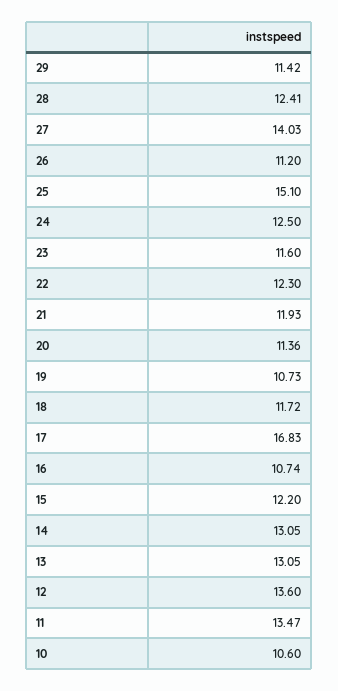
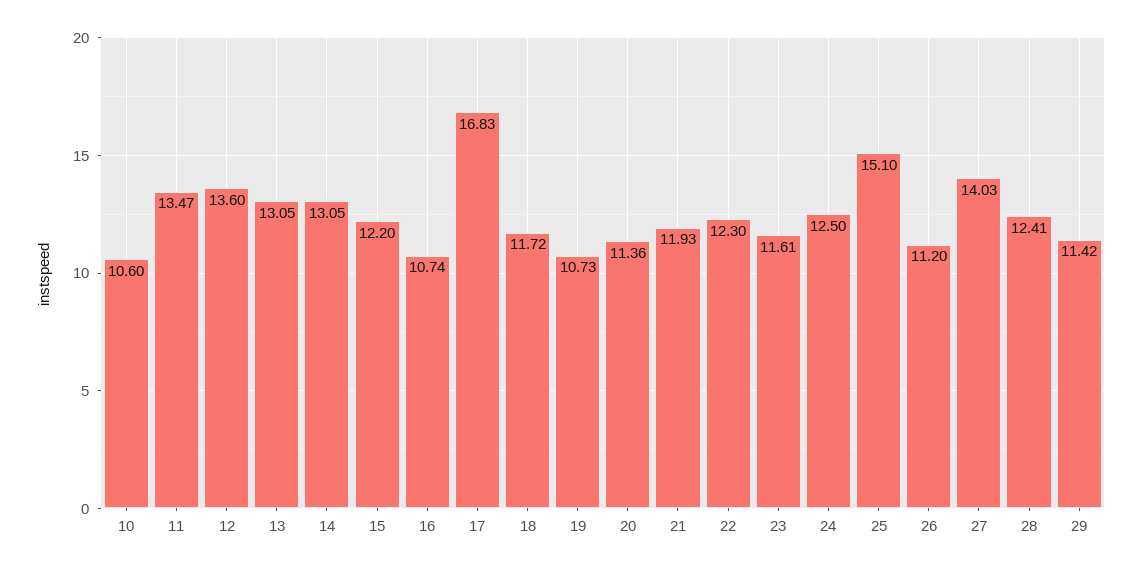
  {
    "29": 11.42,
    "28": 12.41,
    "27": 14.03,
    "26": 11.2,
    "25": 15.1,
    "24": 12.5,
-   "23": 11.6,
+   "23": 11.61,
    "22": 12.3,
    "21": 11.93,
    "20": 11.36,
    "19": 10.73,
    "18": 11.72,
    "17": 16.83,
    "16": 10.74,
    "15": 12.2,
    "14": 13.05,
    "13": 13.05,
    "12": 13.6,
    "11": 13.47,
    "10": 10.6
  }

